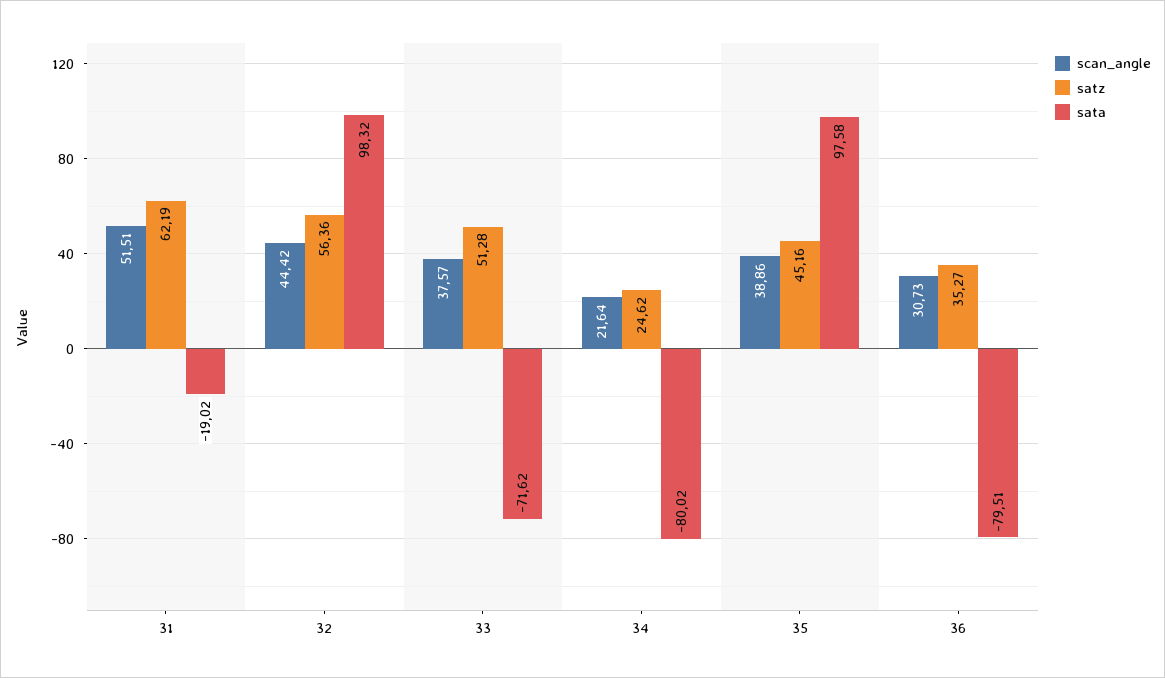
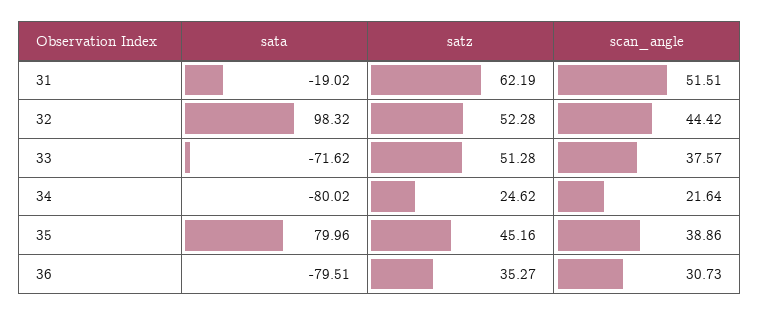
  {
    "scan_angle": {
      "31": 51.51,
      "32": 44.42,
      "33": 37.57,
      "34": 21.64,
      "35": 38.86,
      "36": 30.73
    },
    "satz": {
      "31": 62.19,
-     "32": 56.36,
+     "32": 52.28,
      "33": 51.28,
      "34": 24.62,
      "35": 45.16,
      "36": 35.27
    },
    "sata": {
      "31": -19.02,
      "32": 98.32,
      "33": -71.62,
      "34": -80.02,
-     "35": 97.58,
+     "35": 79.96,
      "36": -79.51
    }
  }

